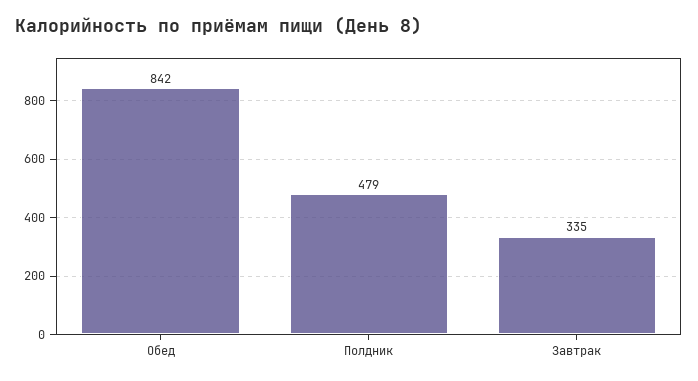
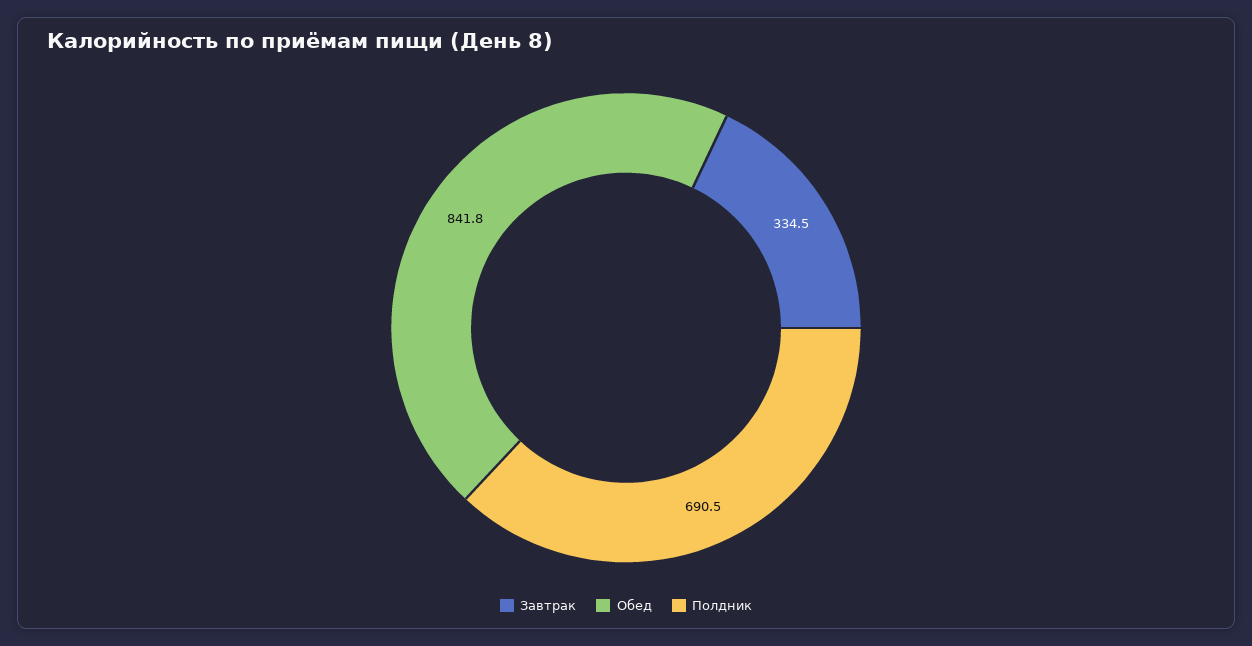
  {
    "Обед": 841.8,
-   "Полдник": 479,
+   "Полдник": 690.5,
    "Завтрак": 334.5
  }

